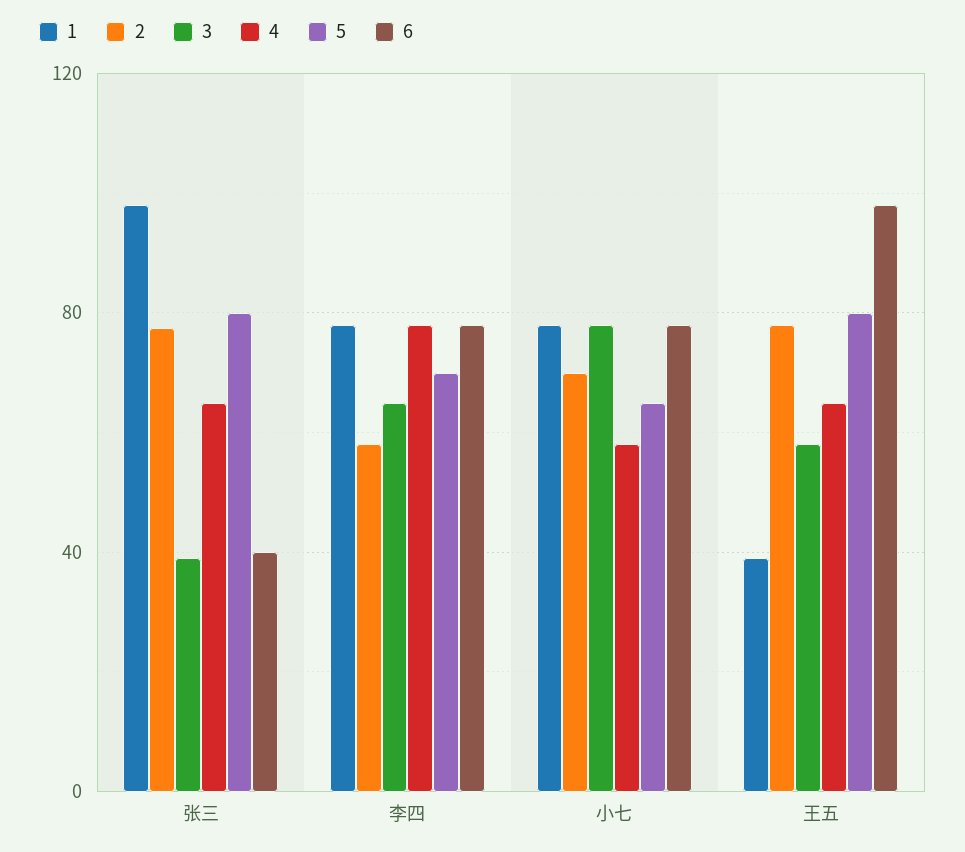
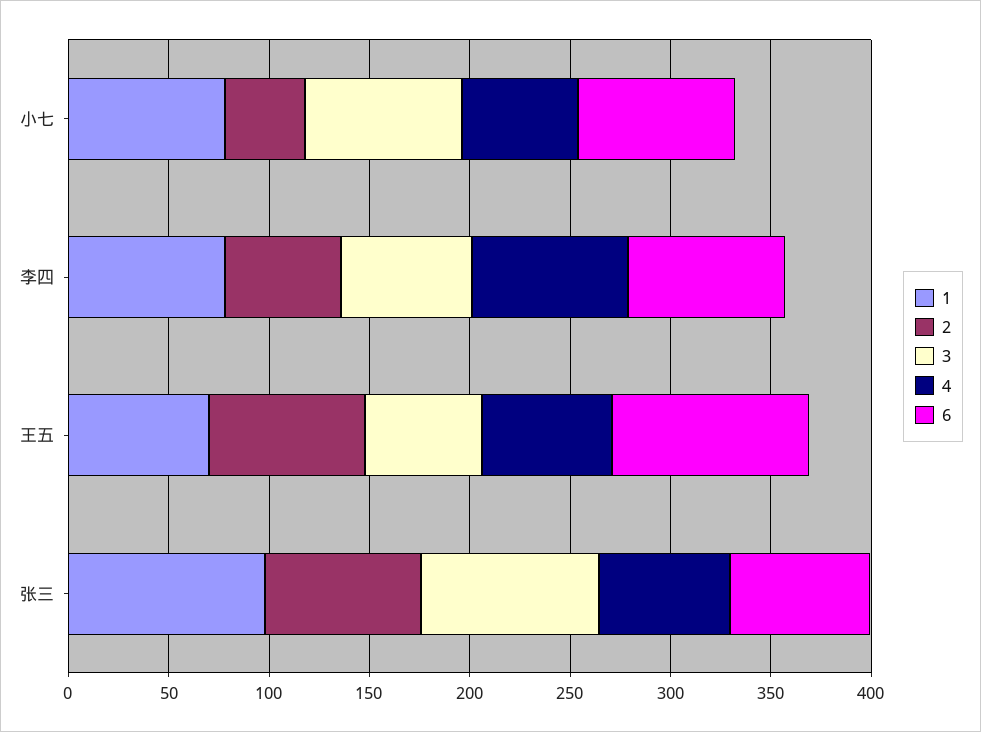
  {
    "1": {
      "张三": 100,
      "李四": 80,
      "小七": 80,
-     "王五": 40
+     "王五": 70
    },
    "2": {
      "张三": 80,
      "李四": 60,
-     "小七": 70,
+     "小七": 40,
      "王五": 80
    },
    "3": {
-     "张三": 40,
+     "张三": 90,
      "李四": 65,
      "小七": 80,
      "王五": 60
    },
    "4": {
      "张三": 65,
      "李四": 80,
      "小七": 60,
      "王五": 65
    },
-   "5": {
-     "张三": 80,
-     "李四": 70,
-     "小七": 65,
-     "王五": 80
-   },
    "6": {
-     "张三": 40,
+     "张三": 70,
      "李四": 80,
      "小七": 80,
      "王五": 100
    }
  }

